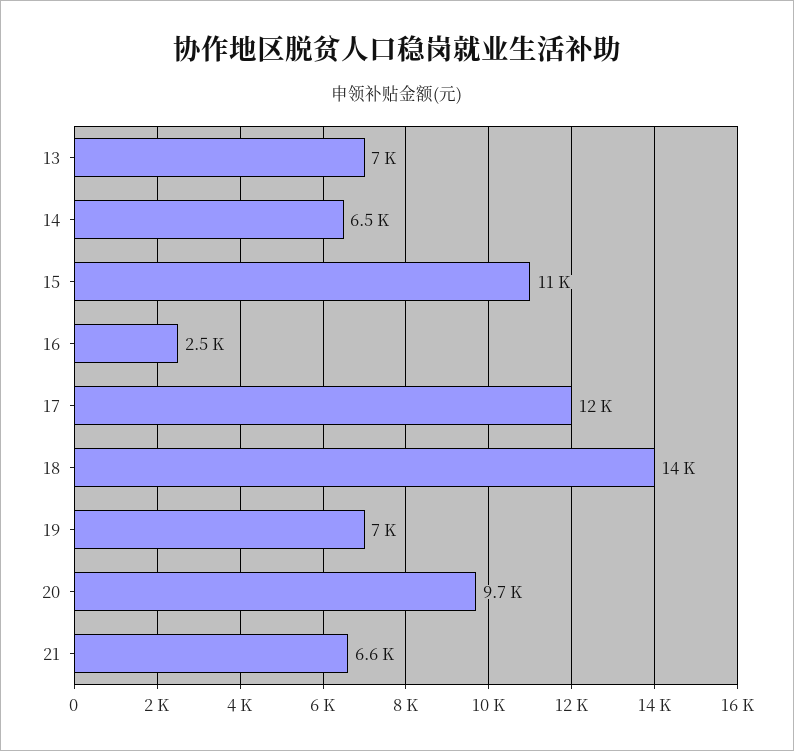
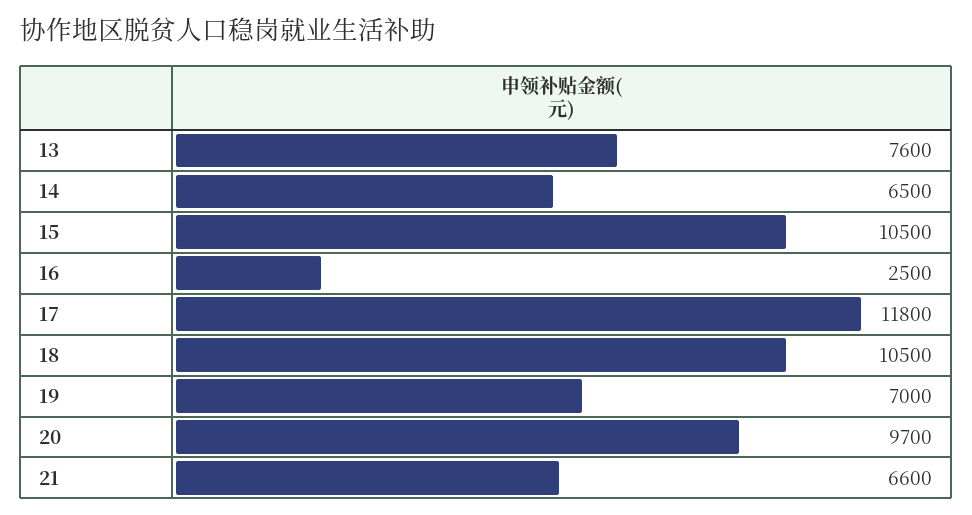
  {
-   "13": 7000,
+   "13": 7600,
    "14": 6500,
    "15": 10500,
    "16": 2500,
    "17": 11800,
-   "18": 14000,
+   "18": 10500,
    "19": 7000,
    "20": 9700,
    "21": 6600
  }

